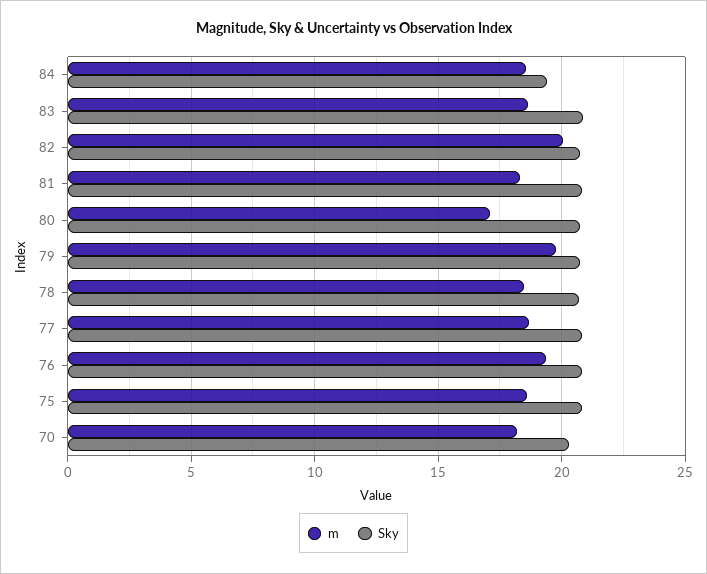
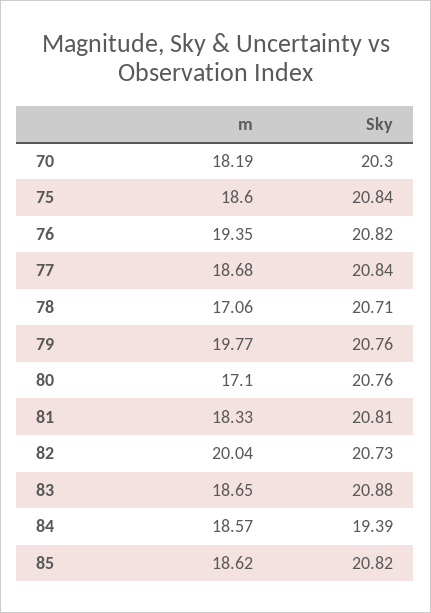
  {
    "m": {
      "84": 18.57,
      "83": 18.65,
      "82": 20.04,
      "81": 18.33,
      "80": 17.1,
      "79": 19.77,
-     "78": 18.5,
+     "78": 17.06,
      "77": 18.68,
      "76": 19.35,
      "75": 18.6,
-     "70": 18.19
+     "70": 18.19,
+     "85": 18.62
    },
    "Sky": {
      "84": 19.39,
      "83": 20.88,
      "82": 20.73,
      "81": 20.81,
      "80": 20.76,
      "79": 20.76,
      "78": 20.71,
      "77": 20.84,
      "76": 20.82,
      "75": 20.84,
-     "70": 20.3
+     "70": 20.3,
+     "85": 20.82
    }
  }

